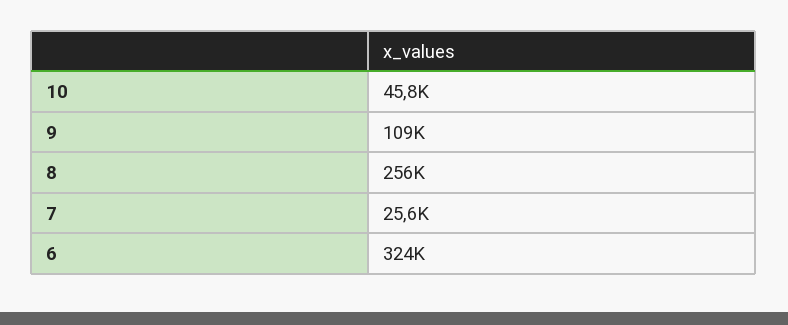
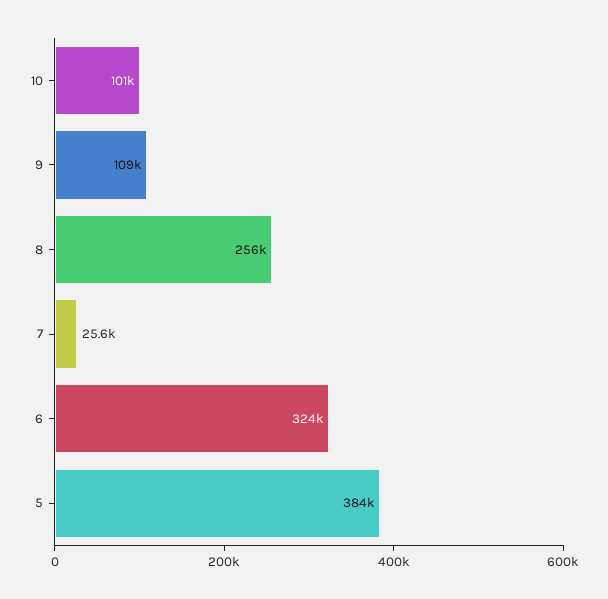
  {
-   "10": 45800,
+   "10": 101000,
    "9": 109000,
    "8": 256000,
    "7": 25600,
-   "6": 324000
+   "6": 324000,
+   "5": 384000
  }

